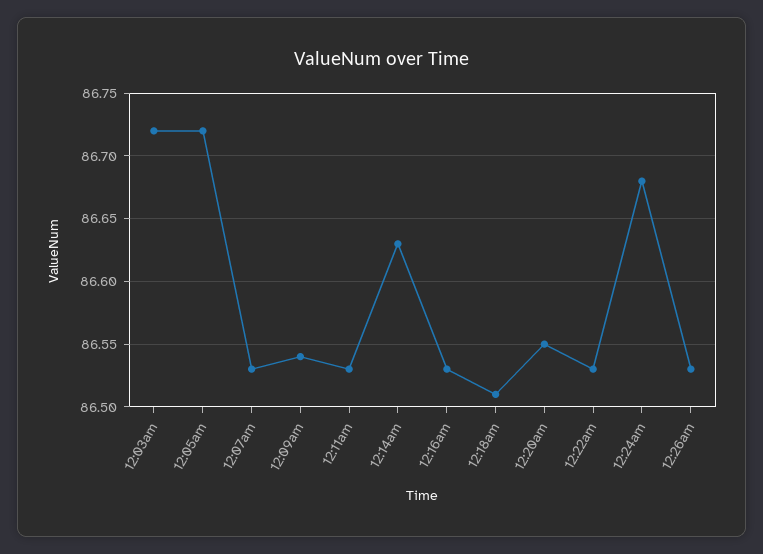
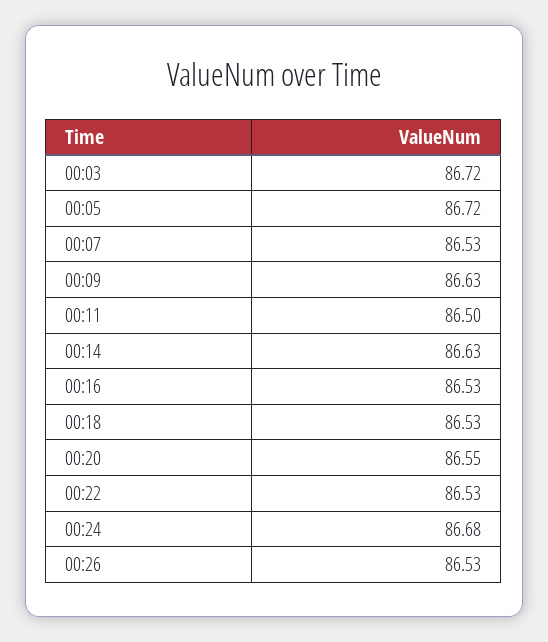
  {
    "12:03am": 86.72,
    "12:05am": 86.72,
    "12:07am": 86.53,
-   "12:09am": 86.54,
+   "12:09am": 86.63,
-   "12:11am": 86.53,
+   "12:11am": 86.5,
    "12:14am": 86.63,
    "12:16am": 86.53,
-   "12:18am": 86.51,
+   "12:18am": 86.53,
    "12:20am": 86.55,
    "12:22am": 86.53,
    "12:24am": 86.68,
    "12:26am": 86.53
  }

